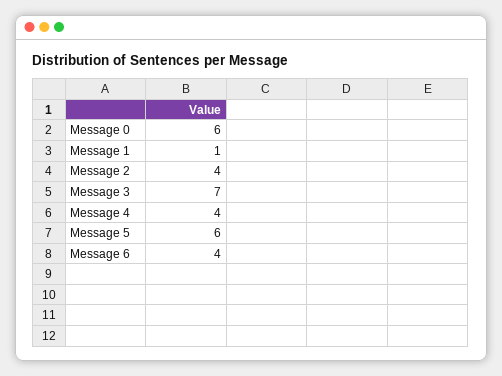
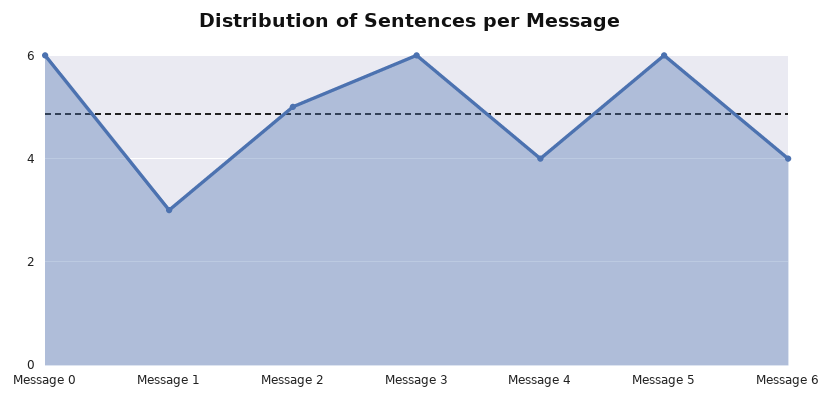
  {
    "Message 0": 6,
-   "Message 1": 1,
+   "Message 1": 3,
-   "Message 2": 4,
+   "Message 2": 5,
-   "Message 3": 7,
+   "Message 3": 6,
    "Message 4": 4,
    "Message 5": 6,
    "Message 6": 4
  }

